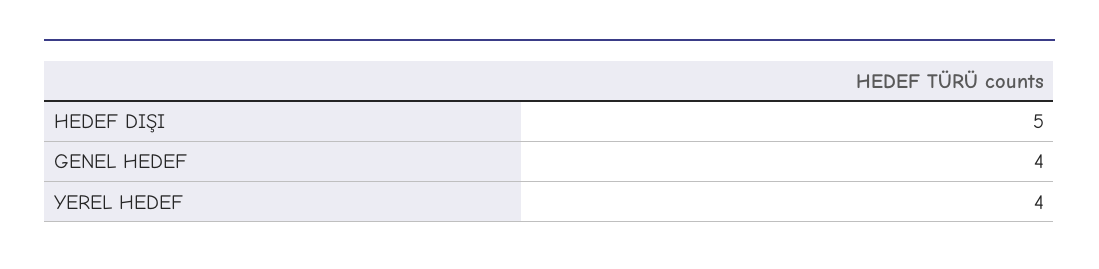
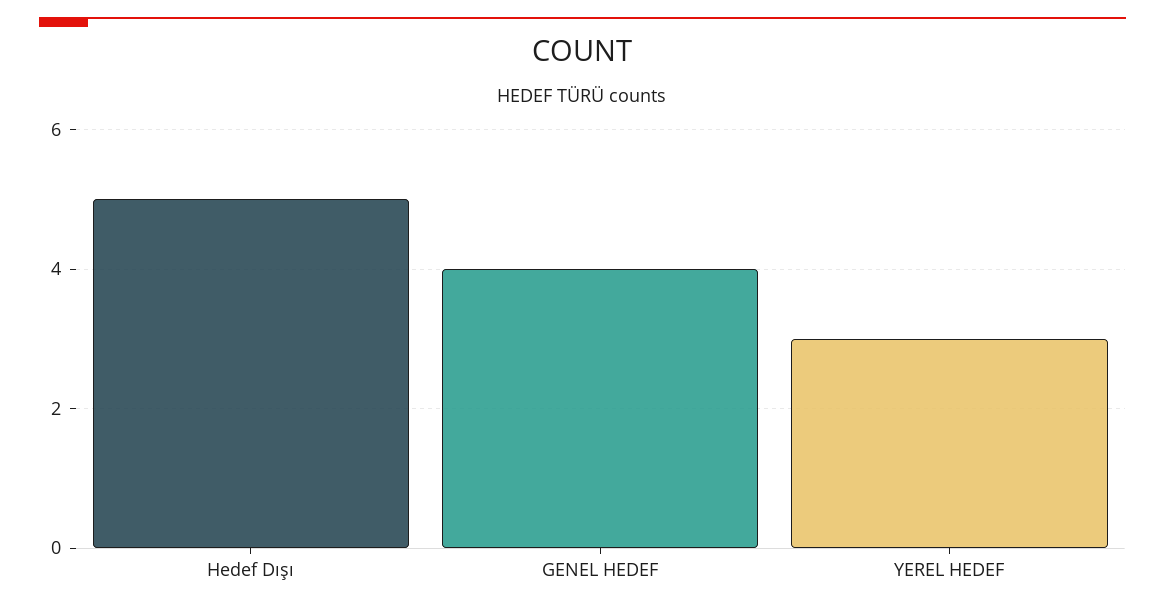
  {
    "HEDEF DIŞI": 5,
    "GENEL HEDEF": 4,
-   "YEREL HEDEF": 4
+   "YEREL HEDEF": 3
  }

